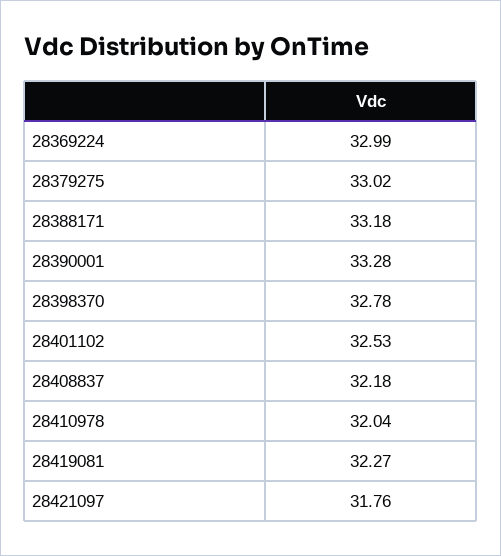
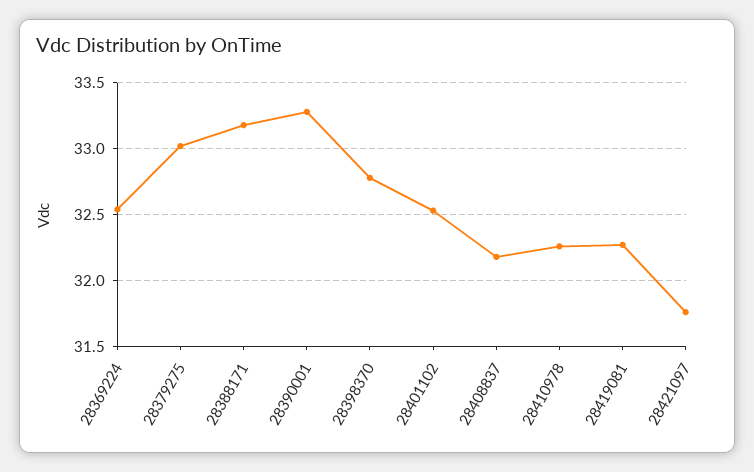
  {
-   "28369224": 32.99,
+   "28369224": 32.55,
    "28379275": 33.02,
    "28388171": 33.18,
    "28390001": 33.28,
    "28398370": 32.78,
    "28401102": 32.53,
    "28408837": 32.18,
-   "28410978": 32.04,
+   "28410978": 32.25,
    "28419081": 32.27,
    "28421097": 31.76
  }

